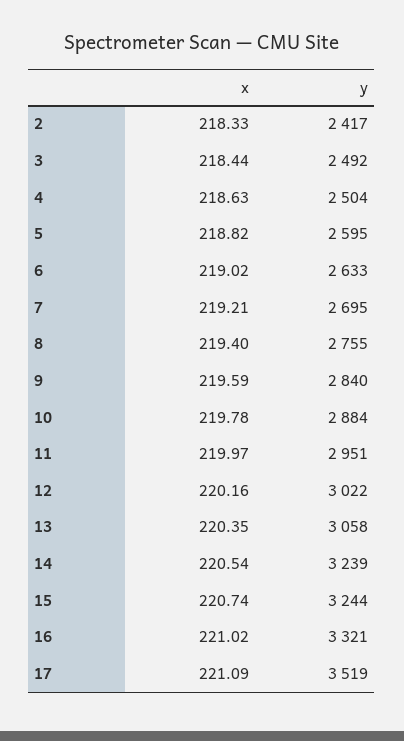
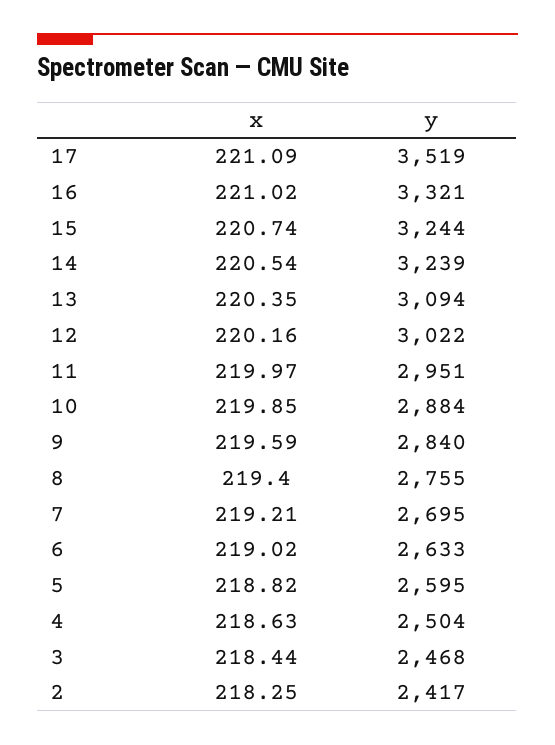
  {
    "x": {
-     "2": 218.33,
+     "2": 218.25,
      "3": 218.44,
      "4": 218.63,
      "5": 218.82,
      "6": 219.02,
      "7": 219.21,
      "8": 219.4,
      "9": 219.59,
-     "10": 219.78,
+     "10": 219.85,
      "11": 219.97,
      "12": 220.16,
      "13": 220.35,
      "14": 220.54,
      "15": 220.74,
      "16": 221.02,
      "17": 221.09
    },
    "y": {
      "2": 2417,
-     "3": 2492,
+     "3": 2468,
      "4": 2504,
      "5": 2595,
      "6": 2633,
      "7": 2695,
      "8": 2755,
      "9": 2840,
      "10": 2884,
      "11": 2951,
      "12": 3022,
-     "13": 3058,
+     "13": 3094,
      "14": 3239,
      "15": 3244,
      "16": 3321,
      "17": 3519
    }
  }

